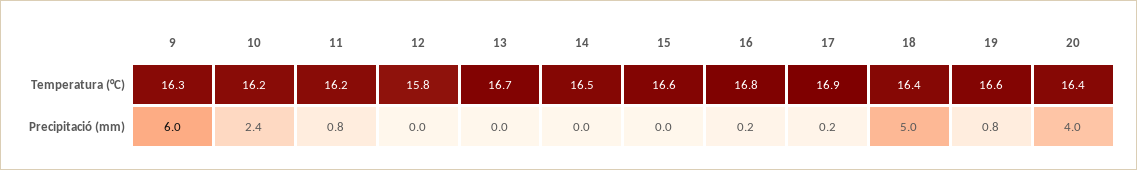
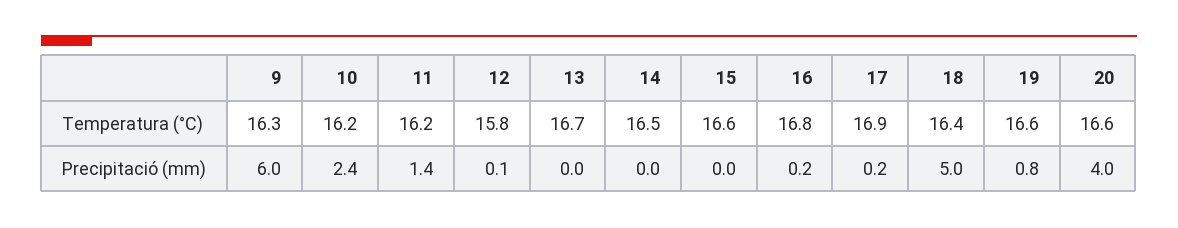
  {
    "9": {
      "Temperatura (°C)": 16.3,
      "Precipitació (mm)": 6
    },
    "10": {
      "Temperatura (°C)": 16.2,
      "Precipitació (mm)": 2.4
    },
    "11": {
      "Temperatura (°C)": 16.2,
-     "Precipitació (mm)": 0.8
+     "Precipitació (mm)": 1.4
    },
    "12": {
      "Temperatura (°C)": 15.8,
-     "Precipitació (mm)": 0
+     "Precipitació (mm)": 0.1
    },
    "13": {
      "Temperatura (°C)": 16.7,
      "Precipitació (mm)": 0
    },
    "14": {
      "Temperatura (°C)": 16.5,
      "Precipitació (mm)": 0
    },
    "15": {
      "Temperatura (°C)": 16.6,
      "Precipitació (mm)": 0
    },
    "16": {
      "Temperatura (°C)": 16.8,
      "Precipitació (mm)": 0.2
    },
    "17": {
      "Temperatura (°C)": 16.9,
      "Precipitació (mm)": 0.2
    },
    "18": {
      "Temperatura (°C)": 16.4,
      "Precipitació (mm)": 5
    },
    "19": {
      "Temperatura (°C)": 16.6,
      "Precipitació (mm)": 0.8
    },
    "20": {
-     "Temperatura (°C)": 16.4,
+     "Temperatura (°C)": 16.6,
      "Precipitació (mm)": 4
    }
  }

